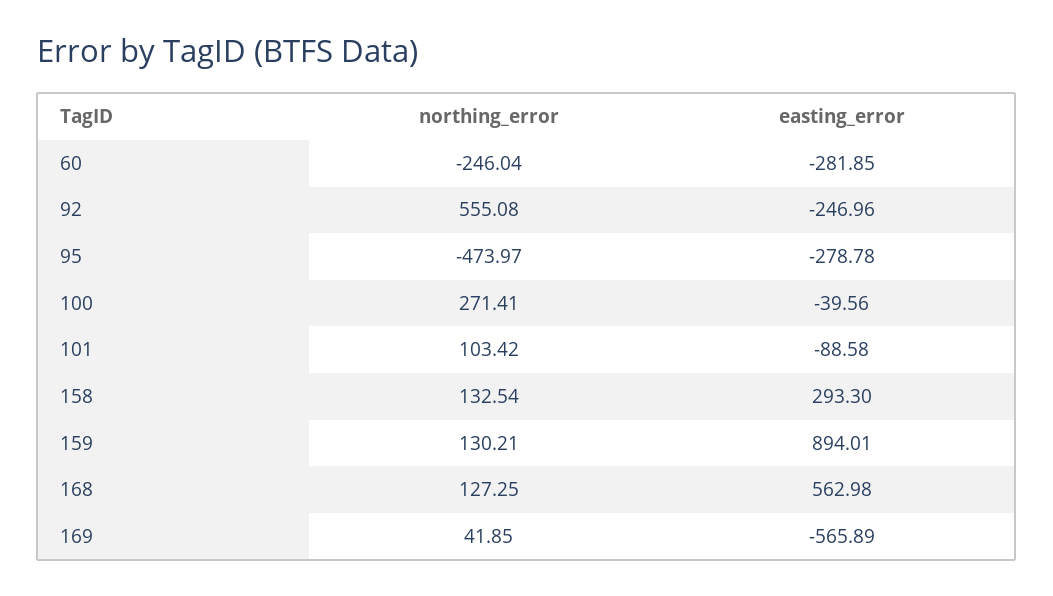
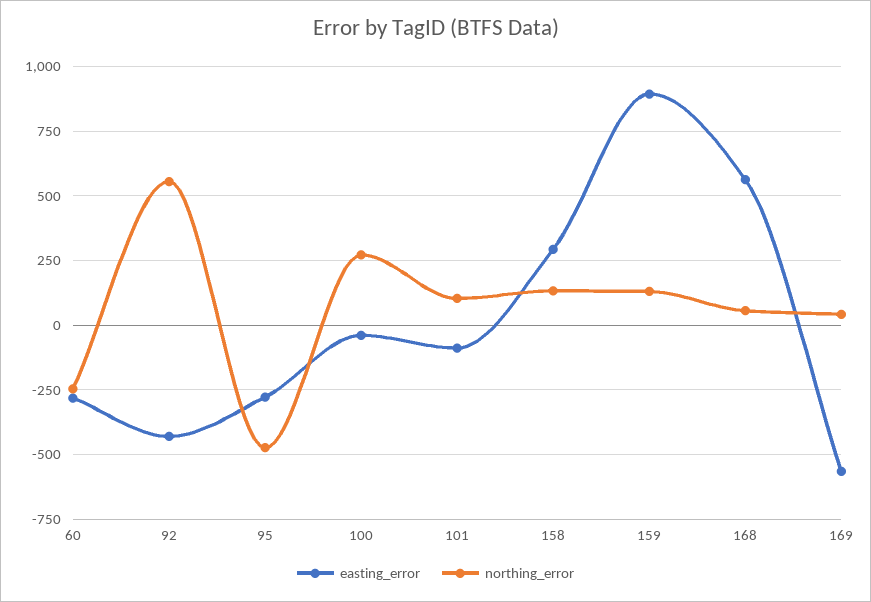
  {
    "northing_error": {
      "60": -246.04,
      "92": 555.08,
      "95": -473.97,
      "100": 271.41,
      "101": 103.42,
      "158": 132.54,
      "159": 130.21,
-     "168": 127.25,
+     "168": 50,
      "169": 41.85
    },
    "easting_error": {
      "60": -281.85,
-     "92": -246.96,
+     "92": -425,
      "95": -278.78,
      "100": -39.56,
      "101": -88.58,
      "158": 293.3,
      "159": 894.01,
      "168": 562.98,
      "169": -565.89
    }
  }

